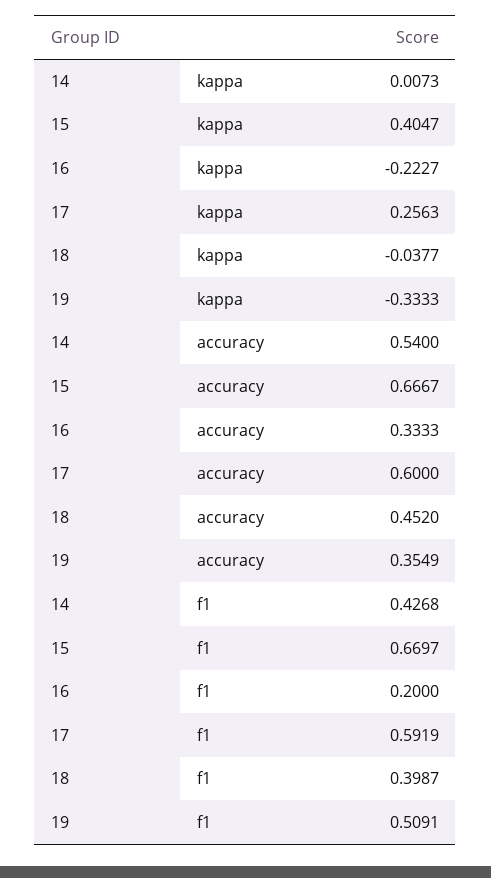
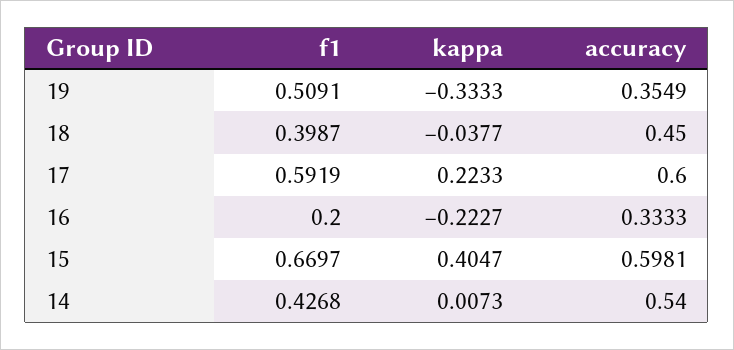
  {
    "14": {
      "kappa": 0.0073,
      "accuracy": 0.54,
      "f1": 0.4268
    },
    "15": {
      "kappa": 0.4047,
-     "accuracy": 0.6667,
+     "accuracy": 0.5981,
      "f1": 0.6697
    },
    "16": {
      "kappa": -0.2227,
      "accuracy": 0.3333,
      "f1": 0.2
    },
    "17": {
-     "kappa": 0.2563,
+     "kappa": 0.2233,
      "accuracy": 0.6,
      "f1": 0.5919
    },
    "18": {
      "kappa": -0.0377,
-     "accuracy": 0.452,
+     "accuracy": 0.45,
      "f1": 0.3987
    },
    "19": {
      "kappa": -0.3333,
      "accuracy": 0.3549,
      "f1": 0.5091
    }
  }

